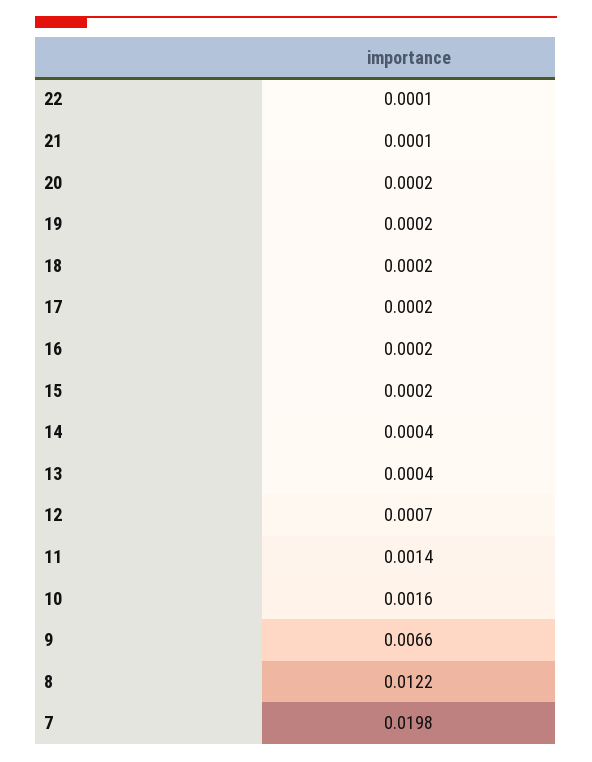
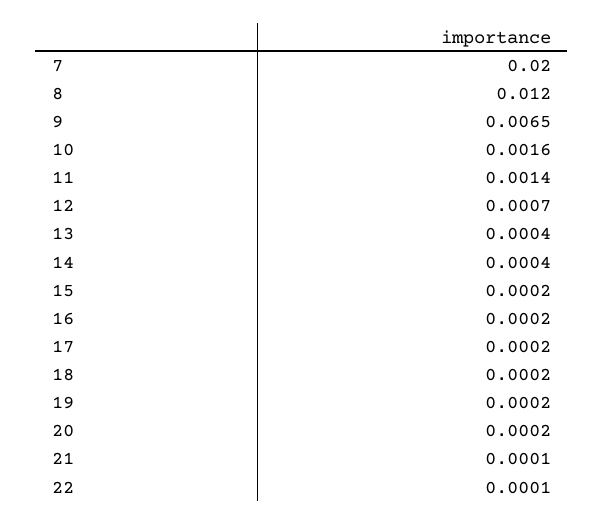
  {
    "22": 0.0001,
    "21": 0.0001,
    "20": 0.0002,
    "19": 0.0002,
    "18": 0.0002,
    "17": 0.0002,
    "16": 0.0002,
    "15": 0.0002,
    "14": 0.0004,
    "13": 0.0004,
    "12": 0.0007,
    "11": 0.0014,
    "10": 0.0016,
-   "9": 0.0066,
+   "9": 0.0065,
-   "8": 0.0122,
+   "8": 0.012,
-   "7": 0.0198
+   "7": 0.02
  }

